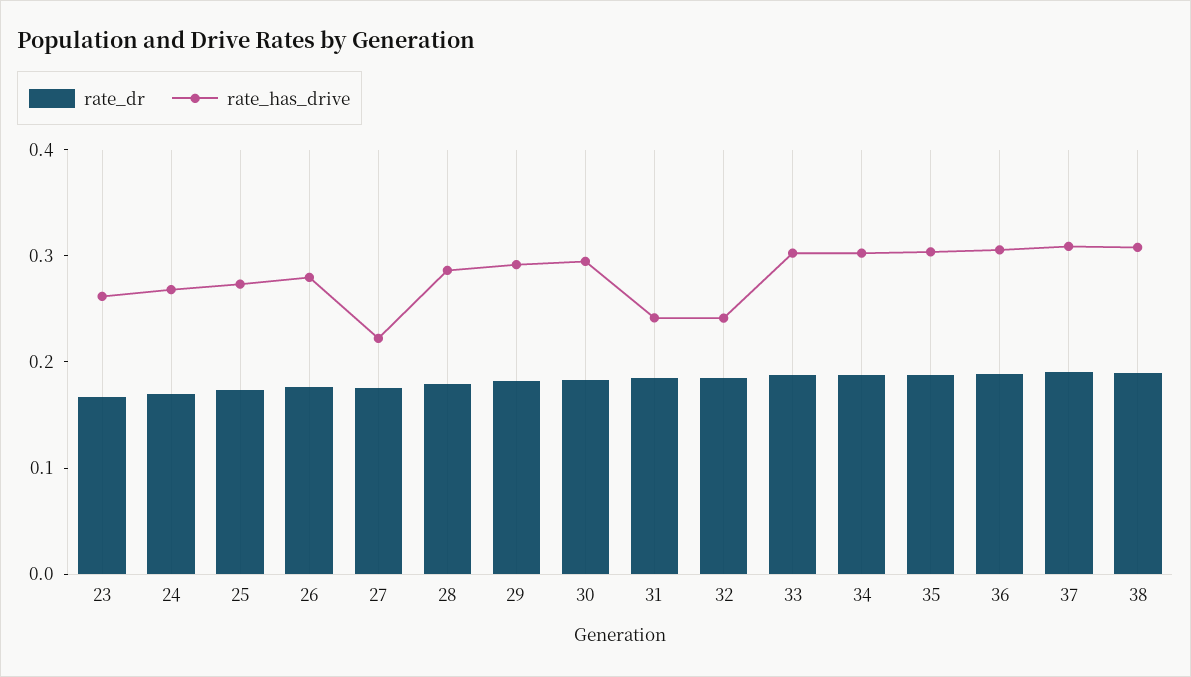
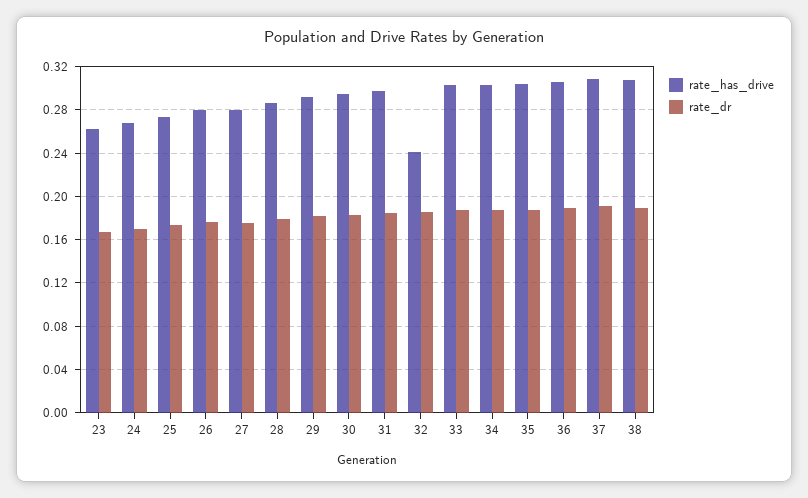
  {
    "rate_dr": {
      "23": 0.17,
      "24": 0.17,
      "25": 0.17,
      "26": 0.18,
      "27": 0.18,
      "28": 0.18,
      "29": 0.18,
      "30": 0.18,
      "31": 0.18,
      "32": 0.19,
      "33": 0.19,
      "34": 0.19,
      "35": 0.19,
      "36": 0.19,
      "37": 0.19,
      "38": 0.19
    },
    "rate_has_drive": {
      "23": 0.26,
      "24": 0.27,
      "25": 0.27,
      "26": 0.28,
-     "27": 0.22,
+     "27": 0.28,
      "28": 0.29,
      "29": 0.29,
      "30": 0.29,
-     "31": 0.24,
+     "31": 0.3,
      "32": 0.24,
      "33": 0.3,
      "34": 0.3,
      "35": 0.3,
      "36": 0.31,
      "37": 0.31,
      "38": 0.31
    }
  }

